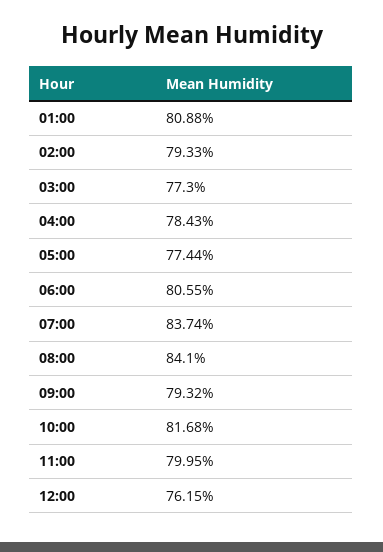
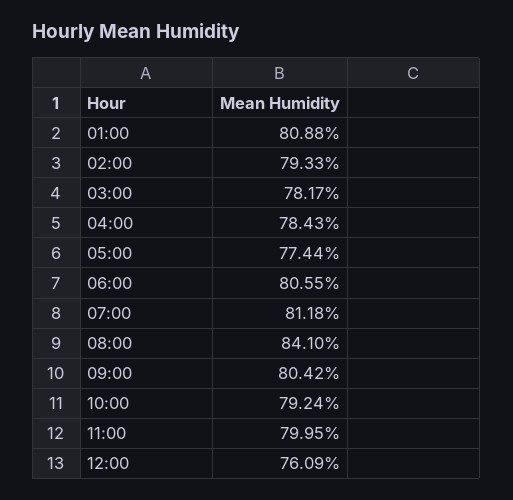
  {
    "01:00": 80.88,
    "02:00": 79.33,
-   "03:00": 77.3,
+   "03:00": 78.17,
    "04:00": 78.43,
    "05:00": 77.44,
    "06:00": 80.55,
-   "07:00": 83.74,
+   "07:00": 81.18,
    "08:00": 84.1,
-   "09:00": 79.32,
+   "09:00": 80.42,
-   "10:00": 81.68,
+   "10:00": 79.24,
    "11:00": 79.95,
-   "12:00": 76.15
+   "12:00": 76.09
  }

